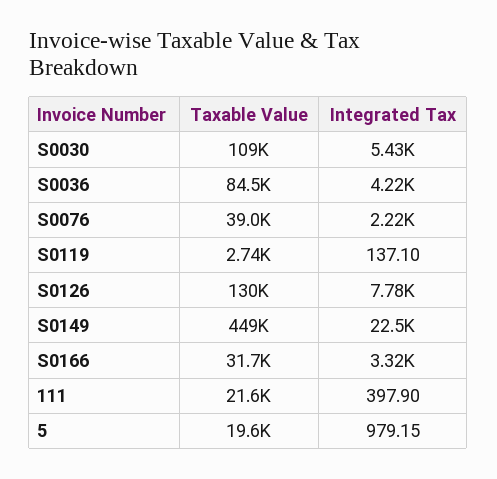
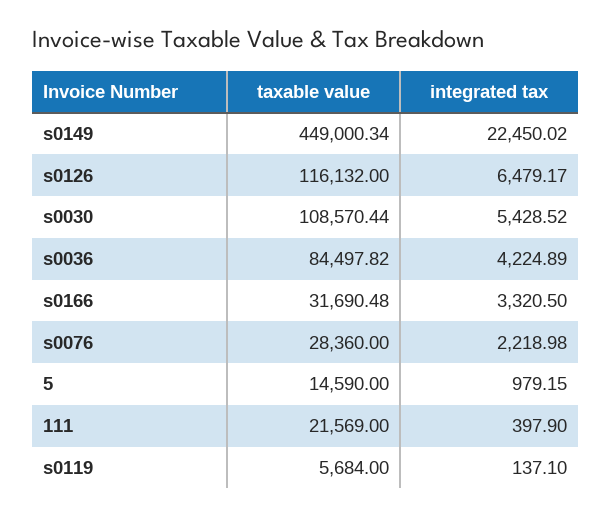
  {
    "Taxable Value": {
      "S0030": 108570.44,
      "S0036": 84497.82,
-     "S0076": 39000,
+     "S0076": 28360,
-     "S0119": 2740,
+     "S0119": 5684,
-     "S0126": 130000,
+     "S0126": 116132,
      "S0149": 449000.34,
      "S0166": 31690.48,
      "111": 21569,
-     "5": 19600
+     "5": 14590
    },
    "Integrated Tax": {
      "S0030": 5428.52,
      "S0036": 4224.89,
      "S0076": 2218.98,
      "S0119": 137.1,
-     "S0126": 7780,
+     "S0126": 6479.17,
      "S0149": 22450.02,
      "S0166": 3320.5,
      "111": 397.9,
      "5": 979.15
    }
  }

